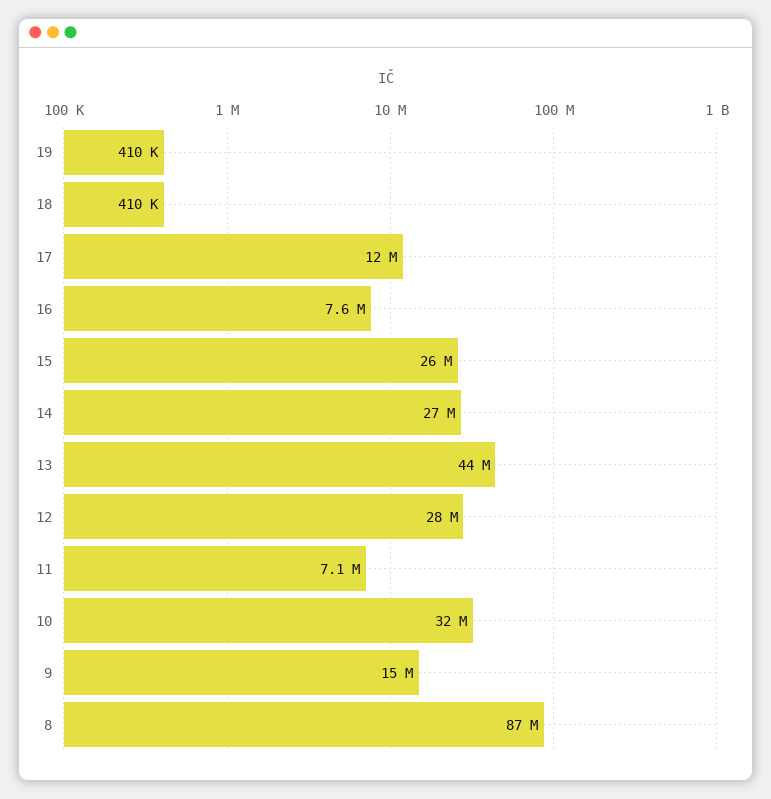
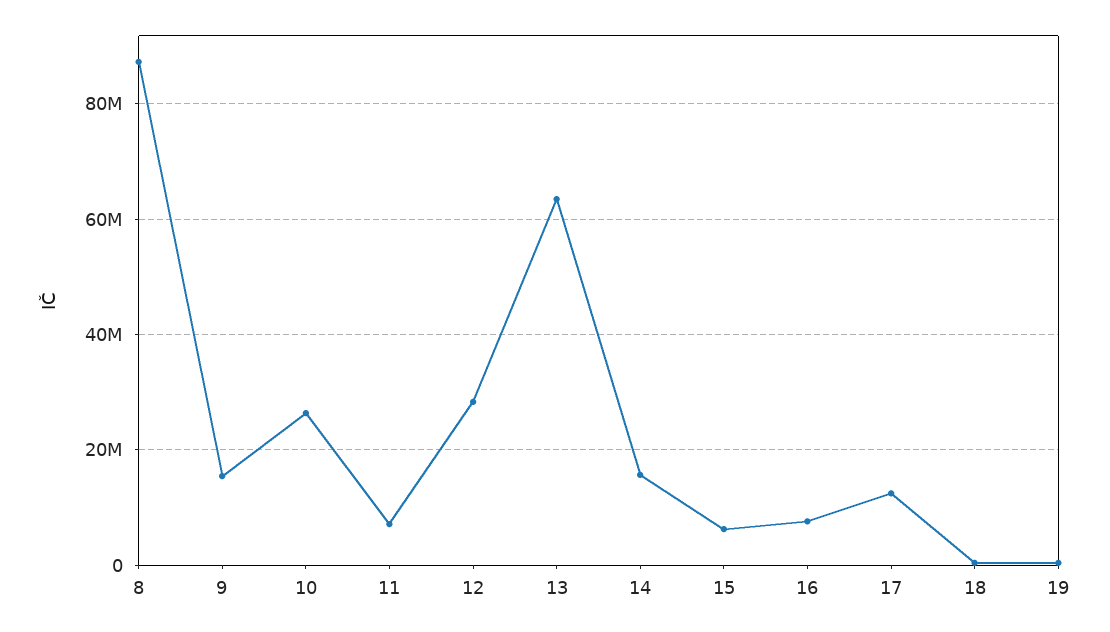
  {
    "19": 410000,
    "18": 410000,
    "17": 12000000,
    "16": 7600000,
-   "15": 26000000,
+   "15": 6000000,
-   "14": 27000000,
+   "14": 16000000,
-   "13": 44000000,
+   "13": 64000000,
    "12": 28000000,
    "11": 7100000,
-   "10": 32000000,
+   "10": 26000000,
    "9": 15000000,
    "8": 87000000
  }

